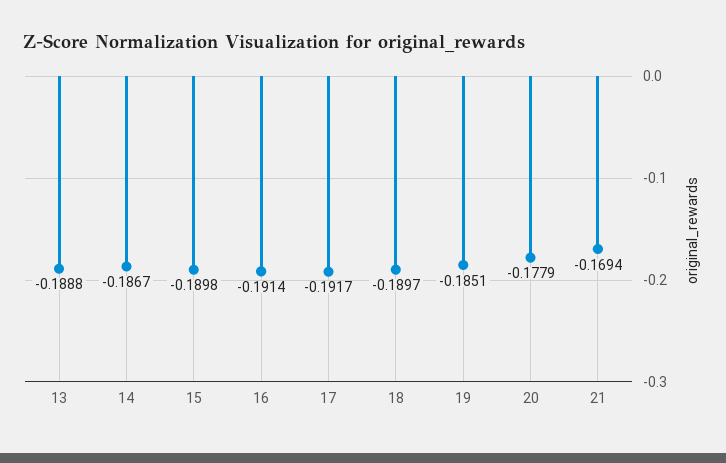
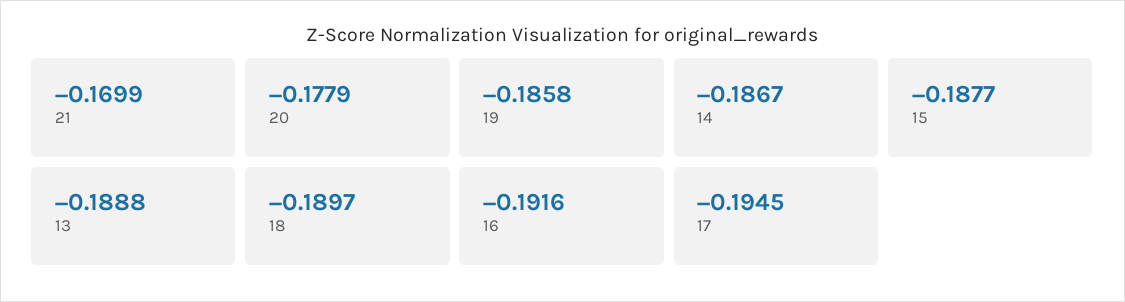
  {
    "13": -0.1888,
    "14": -0.1867,
-   "15": -0.1898,
+   "15": -0.1877,
-   "16": -0.1914,
+   "16": -0.1916,
-   "17": -0.1917,
+   "17": -0.1945,
    "18": -0.1897,
-   "19": -0.1851,
+   "19": -0.1858,
    "20": -0.1779,
-   "21": -0.1694
+   "21": -0.1699
  }

